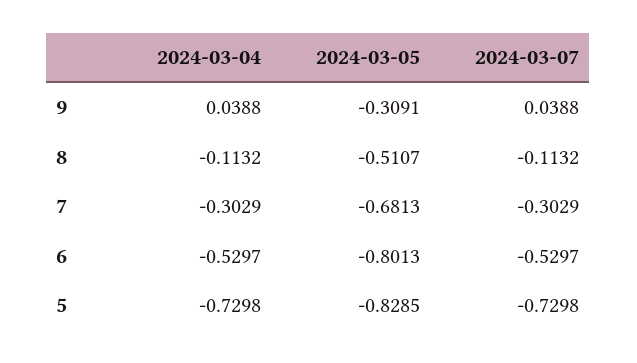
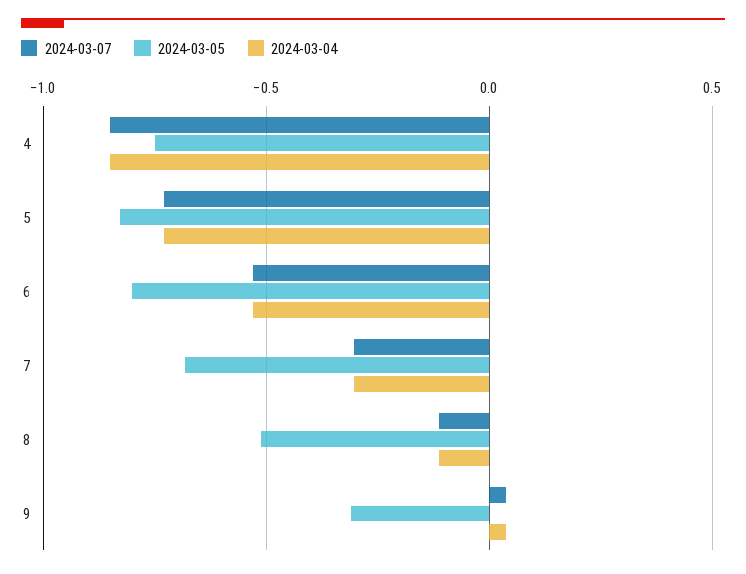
  {
    "2024-03-04": {
      "9": 0.0388,
      "8": -0.1132,
      "7": -0.3029,
      "6": -0.5297,
-     "5": -0.7298
+     "5": -0.7298,
+     "4": -0.85
    },
    "2024-03-05": {
      "9": -0.3091,
      "8": -0.5107,
      "7": -0.6813,
      "6": -0.8013,
-     "5": -0.8285
+     "5": -0.8285,
+     "4": -0.75
    },
    "2024-03-07": {
      "9": 0.0388,
      "8": -0.1132,
      "7": -0.3029,
      "6": -0.5297,
-     "5": -0.7298
+     "5": -0.7298,
+     "4": -0.85
    }
  }

